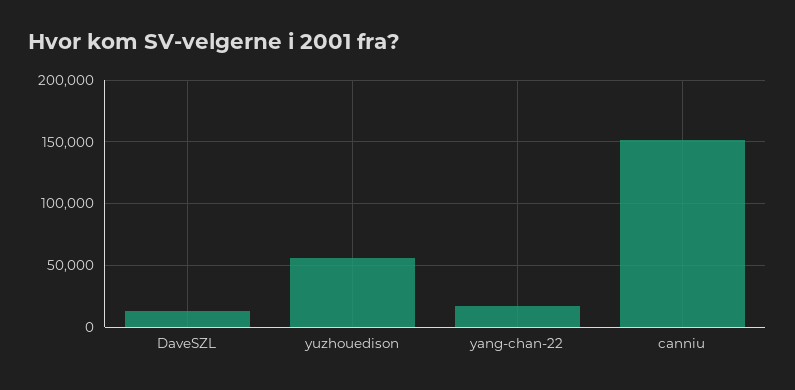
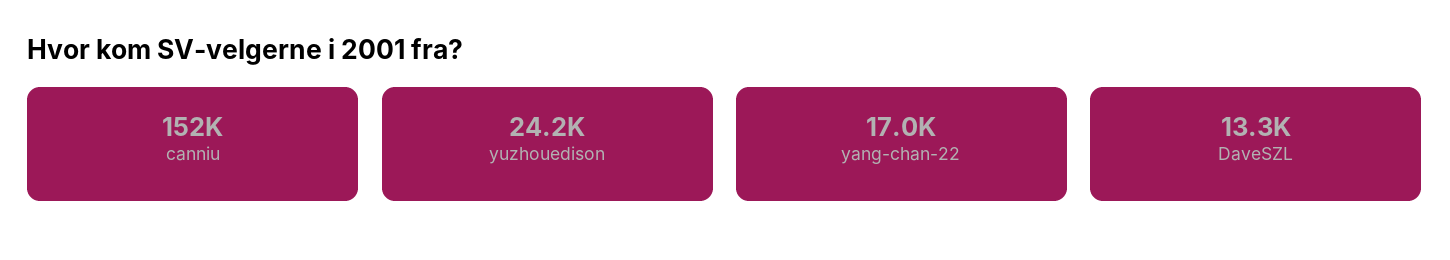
  {
    "DaveSZL": 13300,
-   "yuzhouedison": 55000,
+   "yuzhouedison": 24200,
    "yang-chan-22": 17000,
    "canniu": 152000
  }

